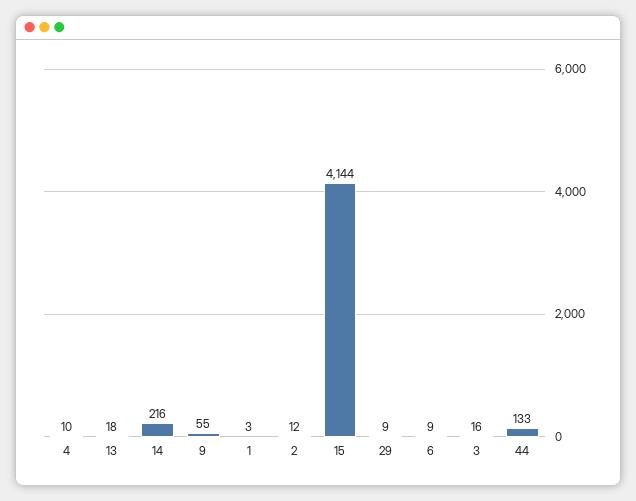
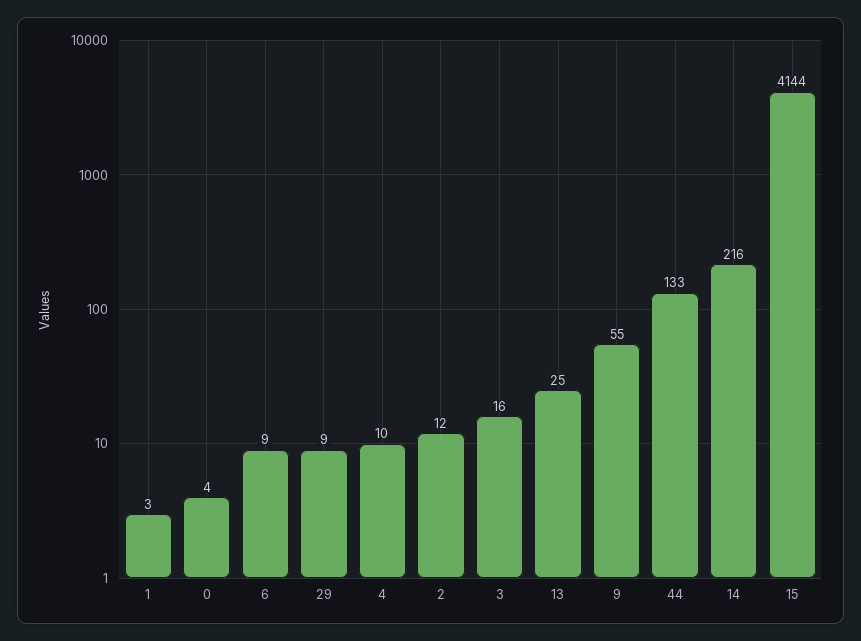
  {
    "4": 10,
-   "13": 18,
+   "13": 25,
    "14": 216,
    "9": 55,
    "1": 3,
    "2": 12,
    "15": 4144,
    "29": 9,
    "6": 9,
    "3": 16,
-   "44": 133
+   "44": 133,
+   "0": 4
  }

